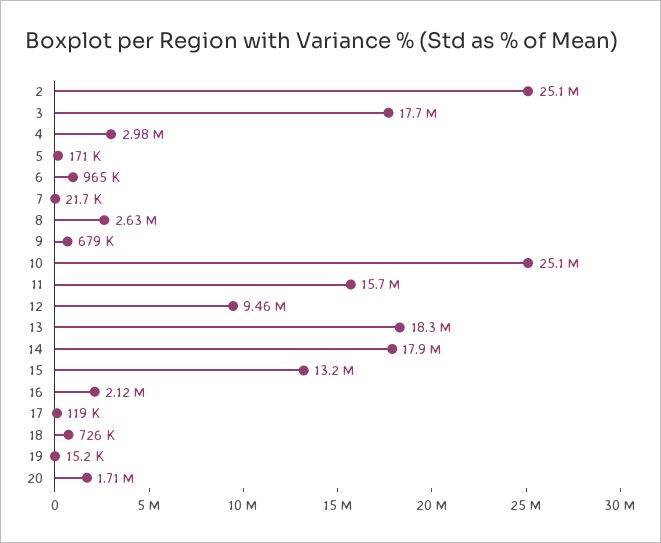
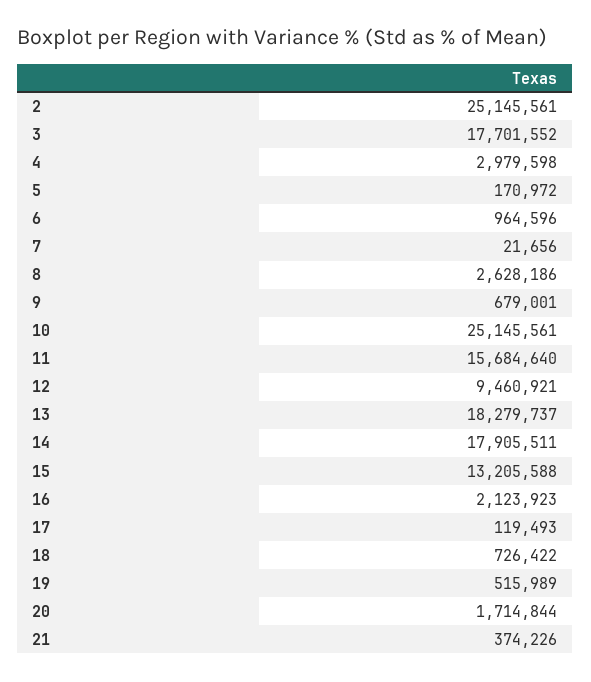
  {
    "2": 25145561,
    "3": 17701552,
    "4": 2979598,
    "5": 170972,
    "6": 964596,
    "7": 21656,
    "8": 2628186,
    "9": 679001,
    "10": 25145561,
    "11": 15684640,
    "12": 9460921,
    "13": 18279737,
    "14": 17905511,
    "15": 13205588,
    "16": 2123923,
    "17": 119493,
    "18": 726422,
-   "19": 15200,
+   "19": 515989,
-   "20": 1714844
+   "20": 1714844,
+   "21": 374226
  }

